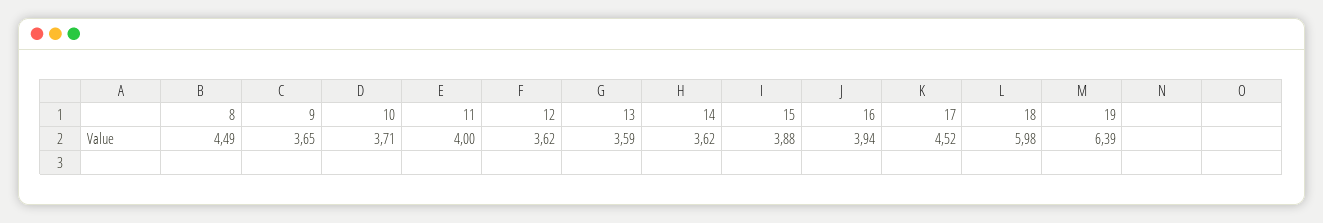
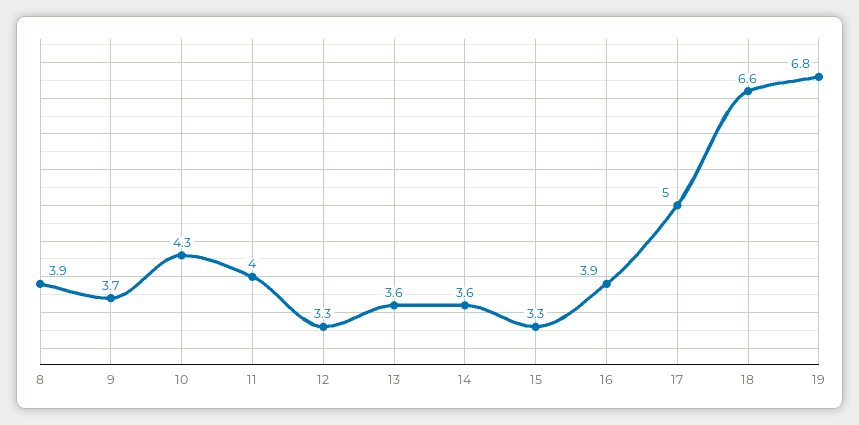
  {
-   "8": 4.49,
+   "8": 3.9,
    "9": 3.65,
-   "10": 3.71,
+   "10": 4.3,
    "11": 4,
-   "12": 3.62,
+   "12": 3.3,
    "13": 3.59,
    "14": 3.62,
-   "15": 3.88,
+   "15": 3.3,
    "16": 3.94,
-   "17": 4.52,
+   "17": 5,
-   "18": 5.98,
+   "18": 6.6,
-   "19": 6.39
+   "19": 6.8
  }

